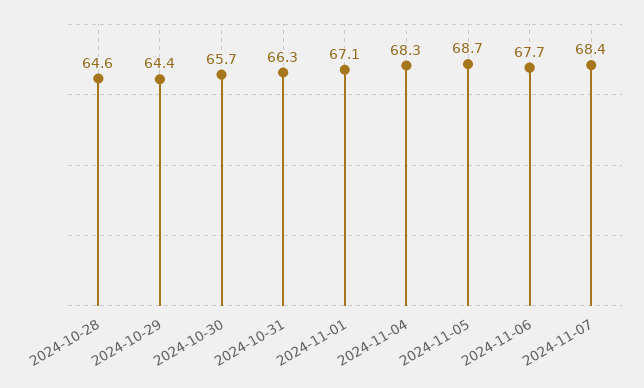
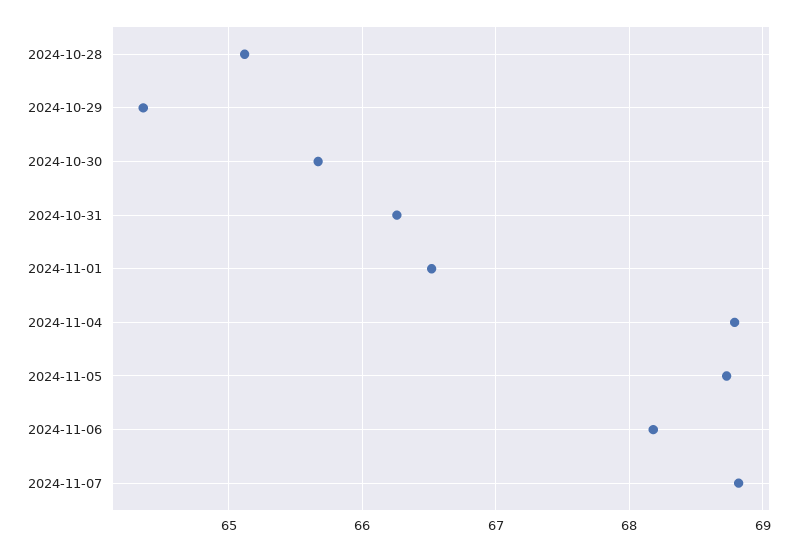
  {
-   "2024-10-28": 64.6,
+   "2024-10-28": 65.1,
    "2024-10-29": 64.4,
    "2024-10-30": 65.7,
    "2024-10-31": 66.3,
-   "2024-11-01": 67.1,
+   "2024-11-01": 66.5,
-   "2024-11-04": 68.3,
+   "2024-11-04": 68.8,
    "2024-11-05": 68.7,
-   "2024-11-06": 67.7,
+   "2024-11-06": 68.2,
-   "2024-11-07": 68.4
+   "2024-11-07": 68.8
  }

